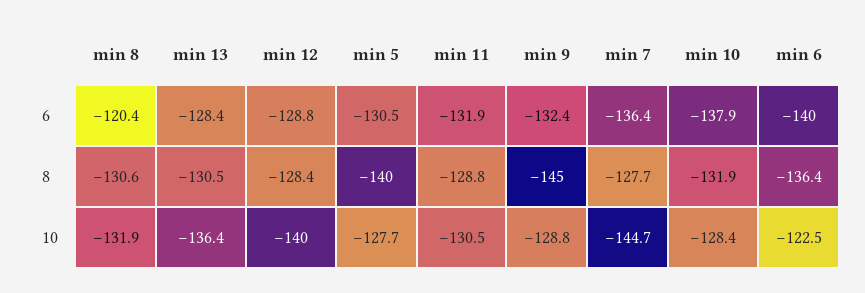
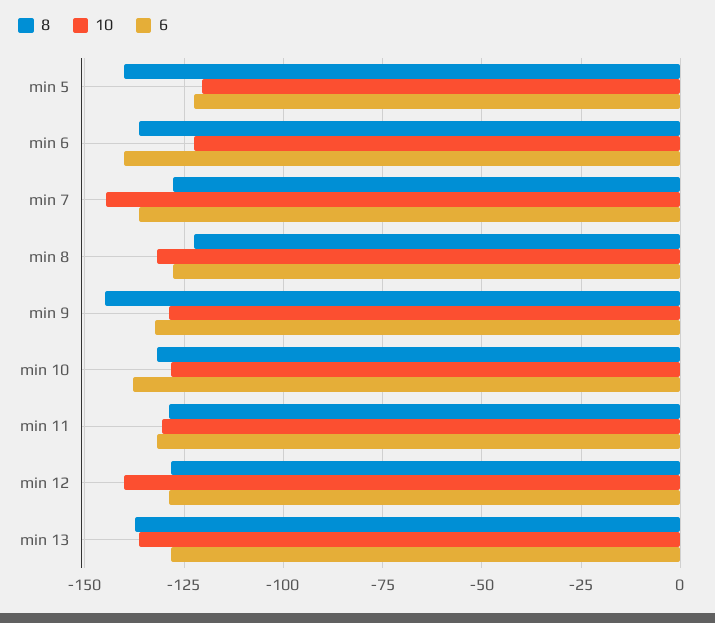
  {
    "6": {
-     "min 8": -120.4,
+     "min 8": -127.5,
      "min 13": -128.4,
      "min 12": -128.8,
-     "min 5": -130.5,
+     "min 5": -122.5,
      "min 11": -131.9,
      "min 9": -132.4,
      "min 7": -136.4,
      "min 10": -137.9,
      "min 6": -140
    },
    "8": {
-     "min 8": -130.6,
+     "min 8": -122.5,
-     "min 13": -130.5,
+     "min 13": -137.5,
      "min 12": -128.4,
      "min 5": -140,
      "min 11": -128.8,
      "min 9": -145,
      "min 7": -127.7,
      "min 10": -131.9,
      "min 6": -136.4
    },
    "10": {
      "min 8": -131.9,
      "min 13": -136.4,
      "min 12": -140,
-     "min 5": -127.7,
+     "min 5": -120,
      "min 11": -130.5,
      "min 9": -128.8,
      "min 7": -144.7,
      "min 10": -128.4,
      "min 6": -122.5
    }
  }

